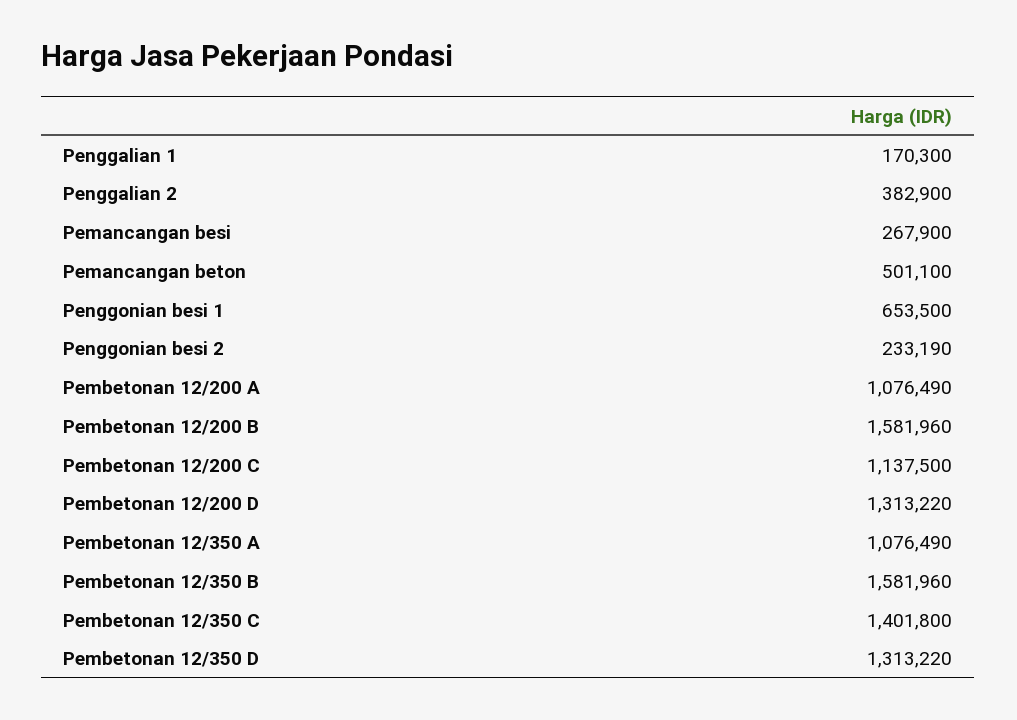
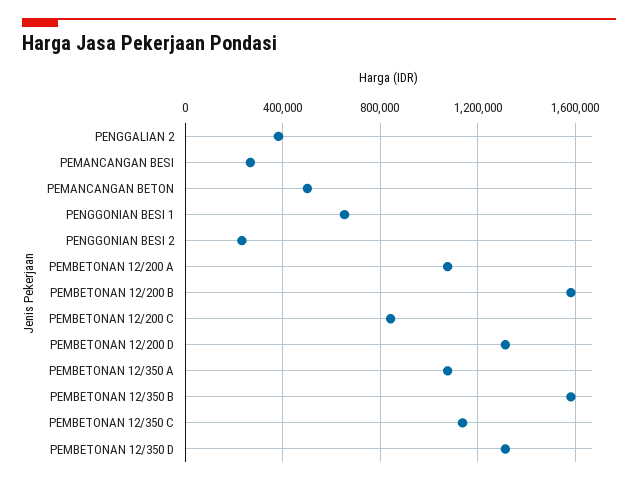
  {
-   "Penggalian 1": 170300,
    "Penggalian 2": 382900,
    "Pemancangan besi": 267900,
    "Pemancangan beton": 501100,
    "Penggonian besi 1": 653500,
    "Penggonian besi 2": 233190,
    "Pembetonan 12/200 A": 1076490,
    "Pembetonan 12/200 B": 1581960,
-   "Pembetonan 12/200 C": 1137500,
+   "Pembetonan 12/200 C": 850000,
    "Pembetonan 12/200 D": 1313220,
    "Pembetonan 12/350 A": 1076490,
    "Pembetonan 12/350 B": 1581960,
-   "Pembetonan 12/350 C": 1401800,
+   "Pembetonan 12/350 C": 1150000,
    "Pembetonan 12/350 D": 1313220
  }

